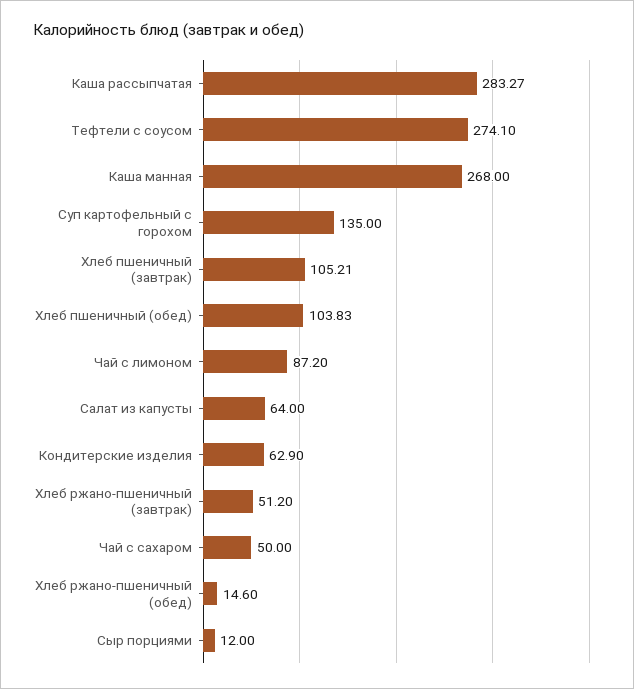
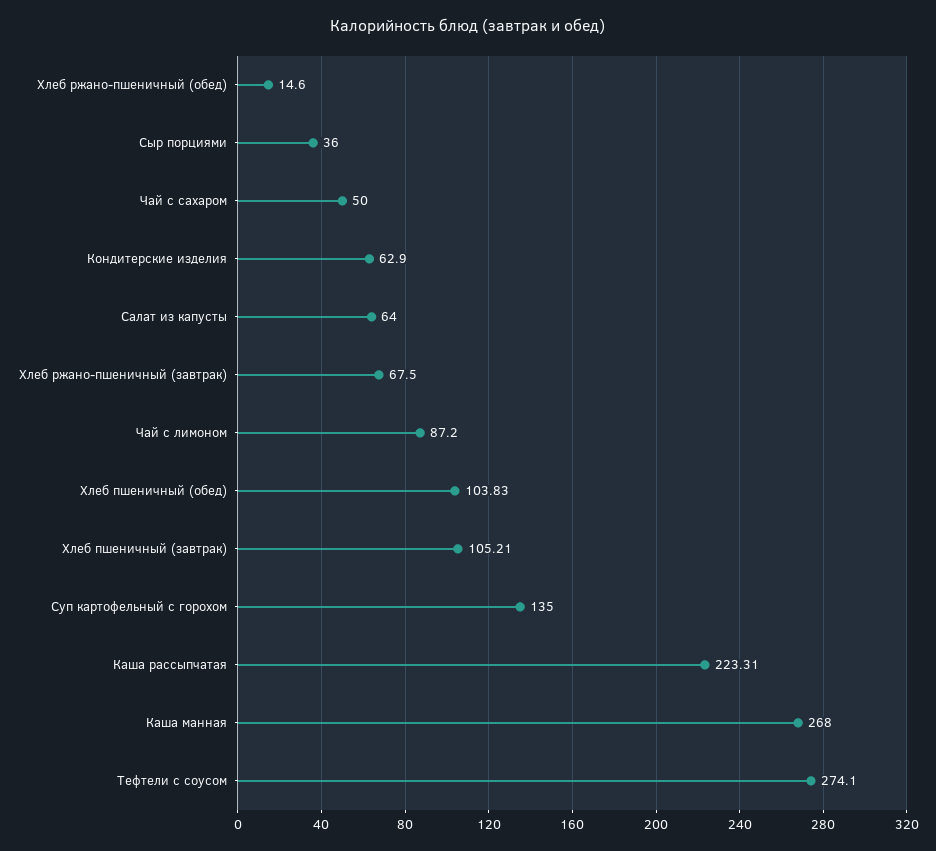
  {
-   "Каша рассыпчатая": 283.27,
+   "Каша рассыпчатая": 223.31,
    "Тефтели с соусом": 274.1,
    "Каша манная": 268,
    "Суп картофельный с горохом": 135,
    "Хлеб пшеничный (завтрак)": 105.21,
    "Хлеб пшеничный (обед)": 103.83,
    "Чай с лимоном": 87.2,
    "Салат из капусты": 64,
    "Кондитерские изделия": 62.9,
-   "Хлеб ржано-пшеничный (завтрак)": 51.2,
+   "Хлеб ржано-пшеничный (завтрак)": 67.5,
    "Чай с сахаром": 50,
    "Хлеб ржано-пшеничный (обед)": 14.6,
-   "Сыр порциями": 12
+   "Сыр порциями": 36
  }

